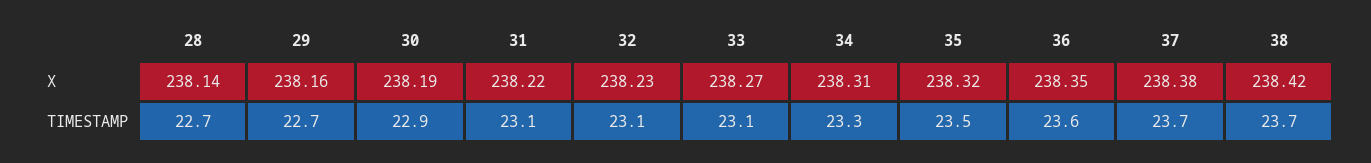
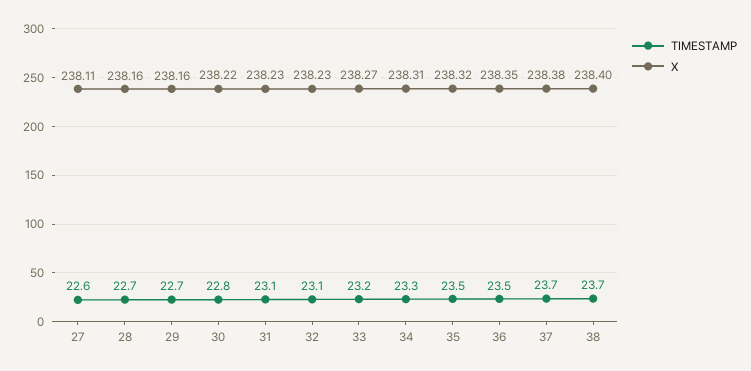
  {
    "X": {
-     "28": 238.14,
+     "28": 238.16,
      "29": 238.16,
-     "30": 238.19,
+     "30": 238.22,
-     "31": 238.22,
+     "31": 238.23,
      "32": 238.23,
      "33": 238.27,
      "34": 238.31,
      "35": 238.32,
      "36": 238.35,
      "37": 238.38,
-     "38": 238.42
+     "38": 238.4,
+     "27": 238.11
    },
    "TIMESTAMP": {
      "28": 22.7,
      "29": 22.7,
-     "30": 22.9,
+     "30": 22.8,
      "31": 23.1,
      "32": 23.1,
-     "33": 23.1,
+     "33": 23.2,
      "34": 23.3,
      "35": 23.5,
-     "36": 23.6,
+     "36": 23.5,
      "37": 23.7,
-     "38": 23.7
+     "38": 23.7,
+     "27": 22.6
    }
  }

